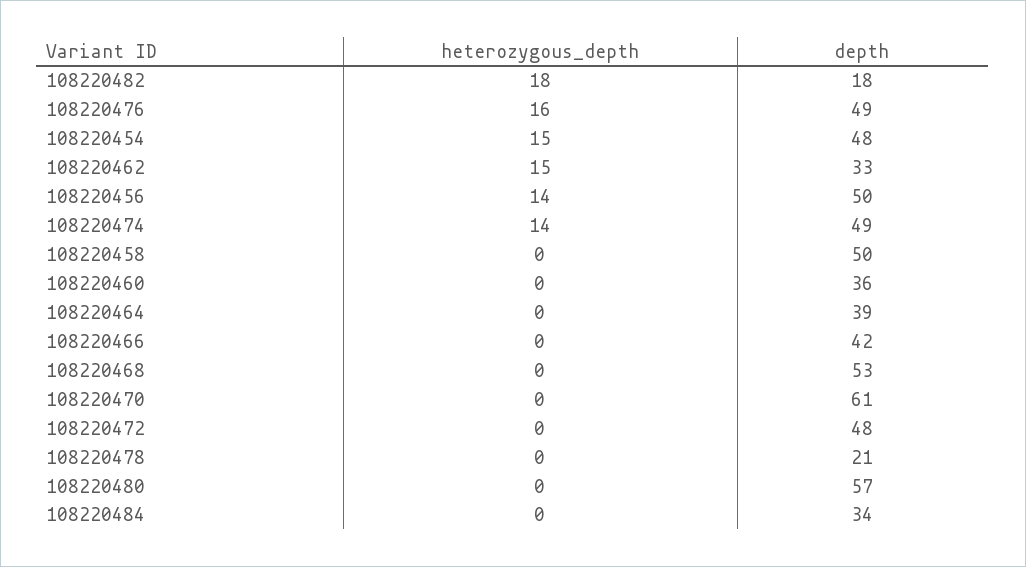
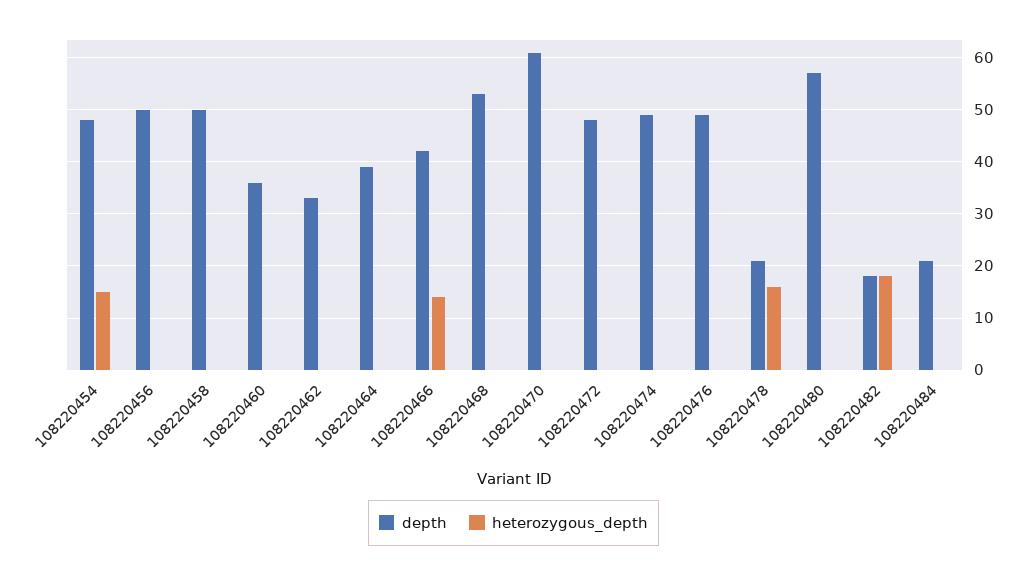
  {
    "heterozygous_depth": {
      "108220482": 18,
-     "108220476": 16,
+     "108220476": 0,
      "108220454": 15,
-     "108220462": 15,
+     "108220462": 0,
-     "108220456": 14,
+     "108220456": 0,
-     "108220474": 14,
+     "108220474": 0,
      "108220458": 0,
      "108220460": 0,
      "108220464": 0,
-     "108220466": 0,
+     "108220466": 15,
      "108220468": 0,
      "108220470": 0,
      "108220472": 0,
-     "108220478": 0,
+     "108220478": 15,
      "108220480": 0,
      "108220484": 0
    },
    "depth": {
      "108220482": 18,
      "108220476": 49,
      "108220454": 48,
      "108220462": 33,
      "108220456": 50,
      "108220474": 49,
      "108220458": 50,
      "108220460": 36,
      "108220464": 39,
      "108220466": 42,
      "108220468": 53,
      "108220470": 61,
      "108220472": 48,
      "108220478": 21,
      "108220480": 57,
-     "108220484": 34
+     "108220484": 20
    }
  }

